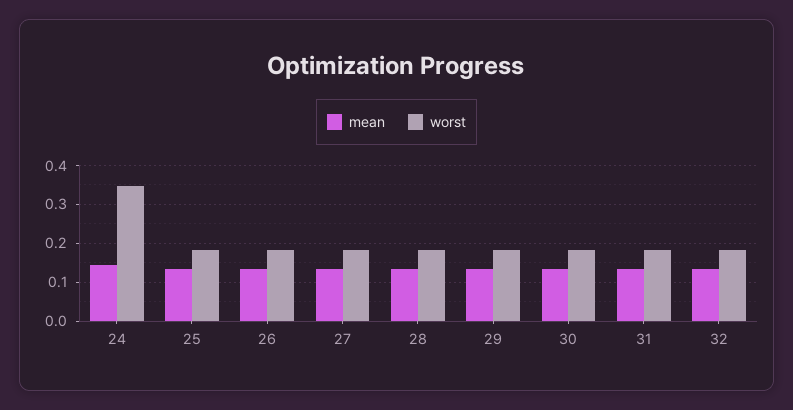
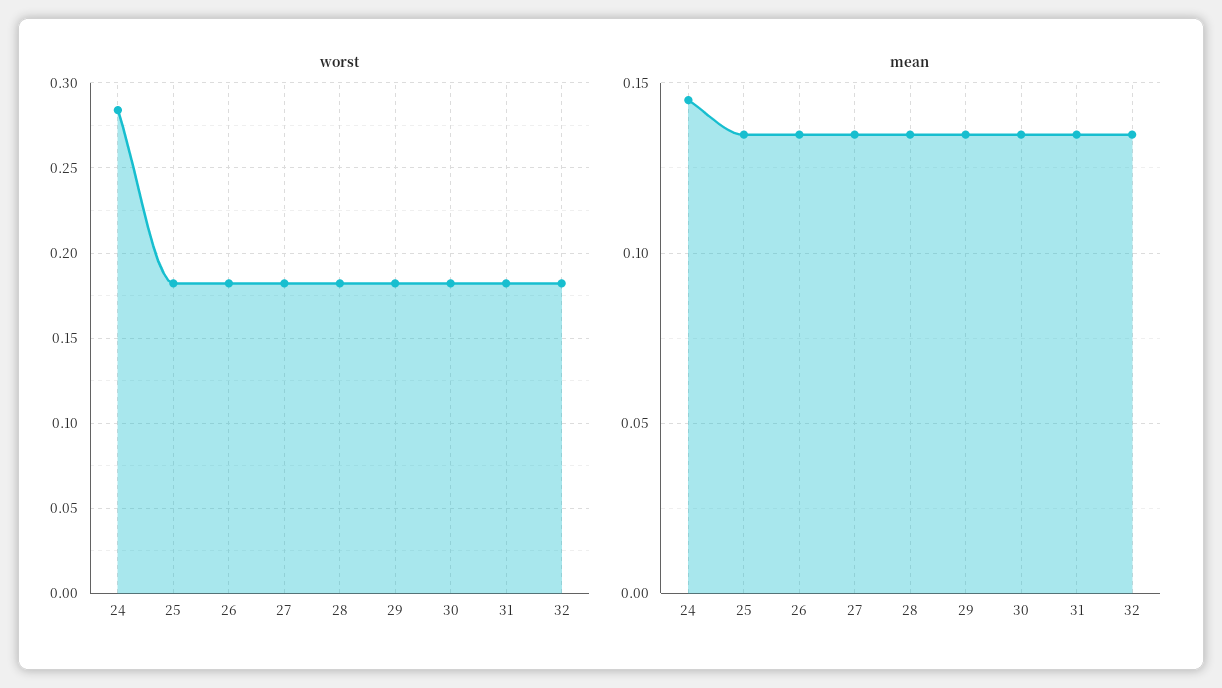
  {
    "mean": {
      "24": 0.145,
      "25": 0.135,
      "26": 0.135,
      "27": 0.135,
      "28": 0.135,
      "29": 0.135,
      "30": 0.135,
      "31": 0.135,
      "32": 0.135
    },
    "worst": {
-     "24": 0.34,
+     "24": 0.285,
      "25": 0.18,
      "26": 0.18,
      "27": 0.18,
      "28": 0.18,
      "29": 0.18,
      "30": 0.18,
      "31": 0.18,
      "32": 0.18
    }
  }

